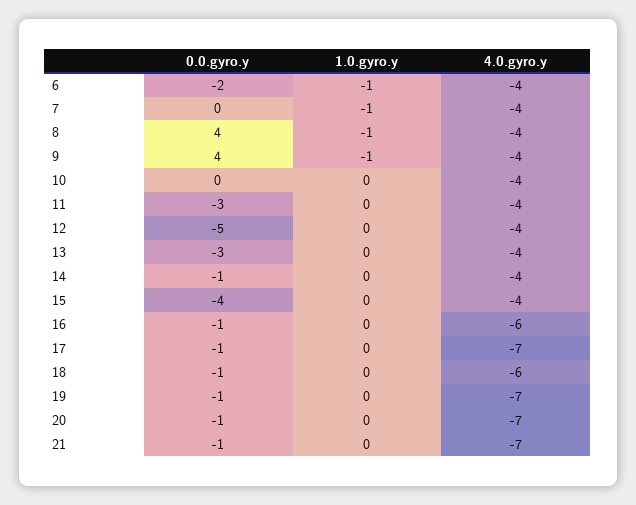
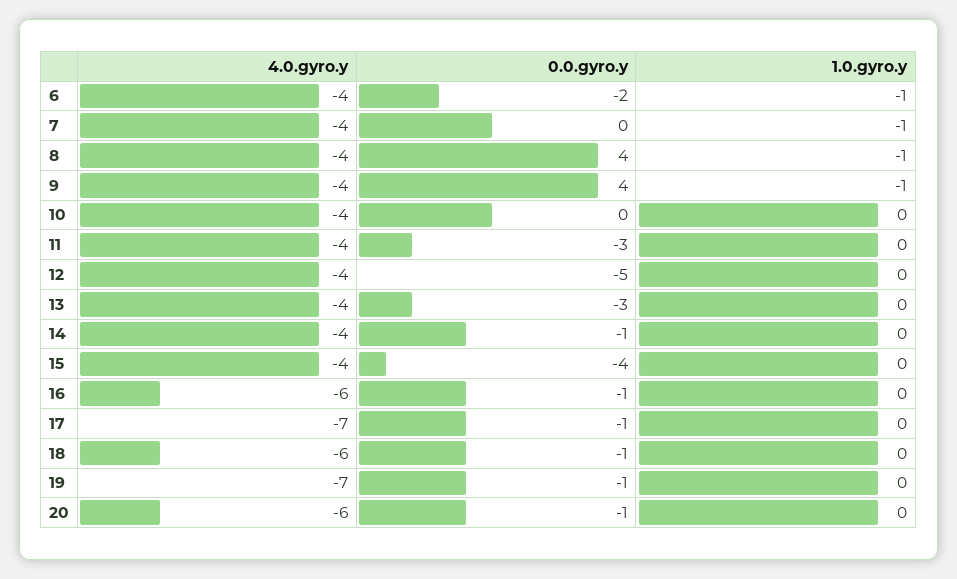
  {
    "0.0.gyro.y": {
      "6": -2,
      "7": 0,
      "8": 4,
      "9": 4,
      "10": 0,
      "11": -3,
      "12": -5,
      "13": -3,
      "14": -1,
      "15": -4,
      "16": -1,
      "17": -1,
      "18": -1,
      "19": -1,
-     "20": -1,
+     "20": -1
-     "21": -1
    },
    "1.0.gyro.y": {
      "6": -1,
      "7": -1,
      "8": -1,
      "9": -1,
      "10": 0,
      "11": 0,
      "12": 0,
      "13": 0,
      "14": 0,
      "15": 0,
      "16": 0,
      "17": 0,
      "18": 0,
      "19": 0,
-     "20": 0,
+     "20": 0
-     "21": 0
    },
    "4.0.gyro.y": {
      "6": -4,
      "7": -4,
      "8": -4,
      "9": -4,
      "10": -4,
      "11": -4,
      "12": -4,
      "13": -4,
      "14": -4,
      "15": -4,
      "16": -6,
      "17": -7,
      "18": -6,
      "19": -7,
-     "20": -7,
+     "20": -6
-     "21": -7
    }
  }

